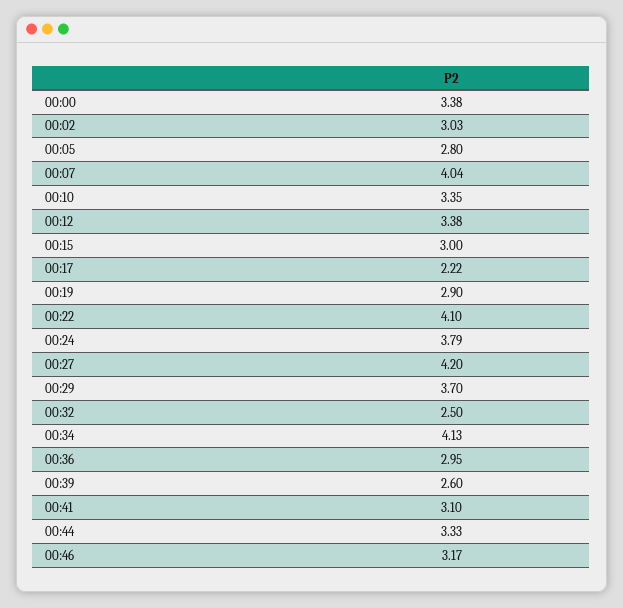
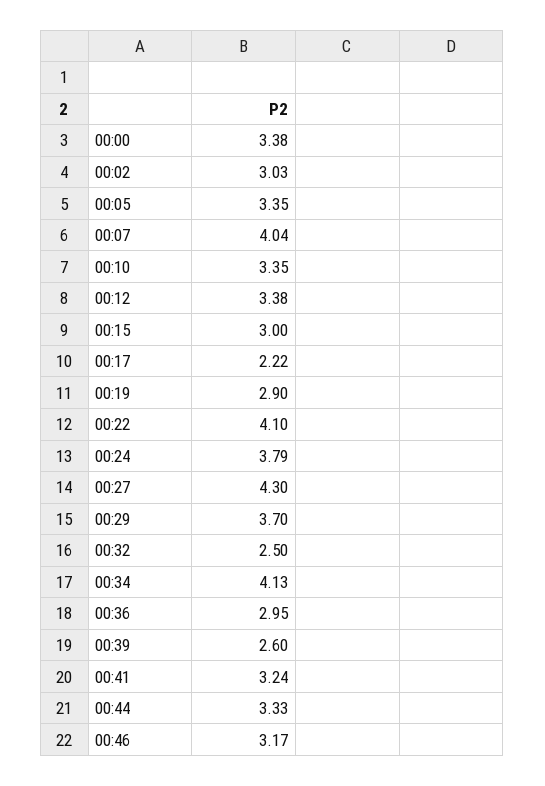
  {
    "00:00": 3.38,
    "00:02": 3.03,
-   "00:05": 2.8,
+   "00:05": 3.35,
    "00:07": 4.04,
    "00:10": 3.35,
    "00:12": 3.38,
    "00:15": 3,
    "00:17": 2.22,
    "00:19": 2.9,
    "00:22": 4.1,
    "00:24": 3.79,
-   "00:27": 4.2,
+   "00:27": 4.3,
    "00:29": 3.7,
    "00:32": 2.5,
    "00:34": 4.13,
    "00:36": 2.95,
    "00:39": 2.6,
-   "00:41": 3.1,
+   "00:41": 3.24,
    "00:44": 3.33,
    "00:46": 3.17
  }

